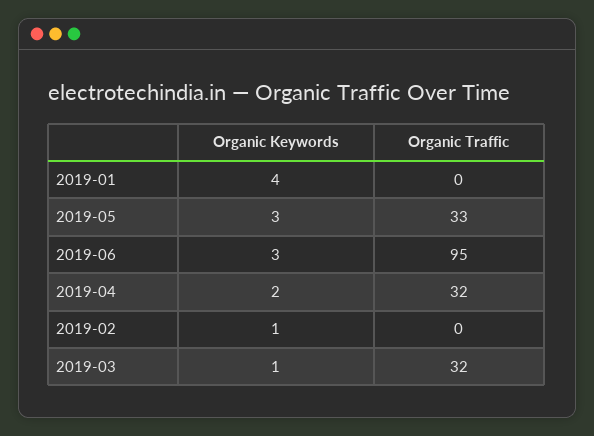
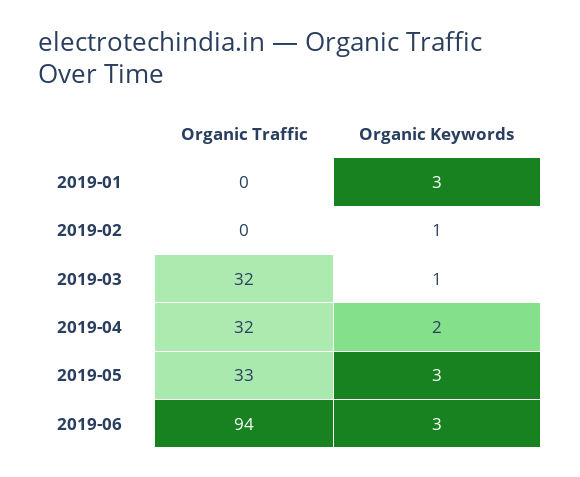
  {
    "Organic Keywords": {
-     "2019-01": 4,
+     "2019-01": 3,
      "2019-05": 3,
      "2019-06": 3,
      "2019-04": 2,
      "2019-02": 1,
      "2019-03": 1
    },
    "Organic Traffic": {
      "2019-01": 0,
      "2019-05": 33,
-     "2019-06": 95,
+     "2019-06": 94,
      "2019-04": 32,
      "2019-02": 0,
      "2019-03": 32
    }
  }

